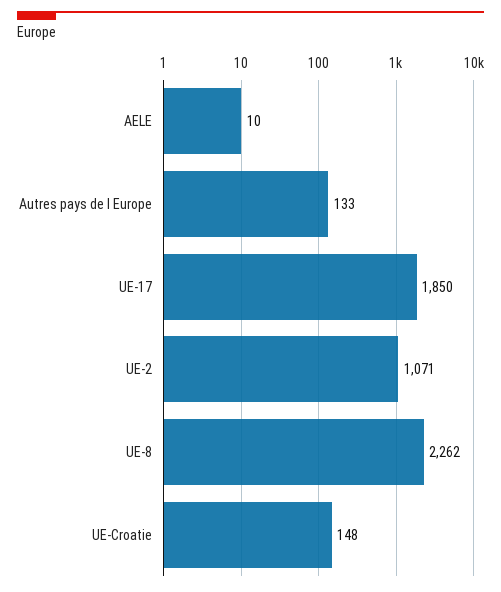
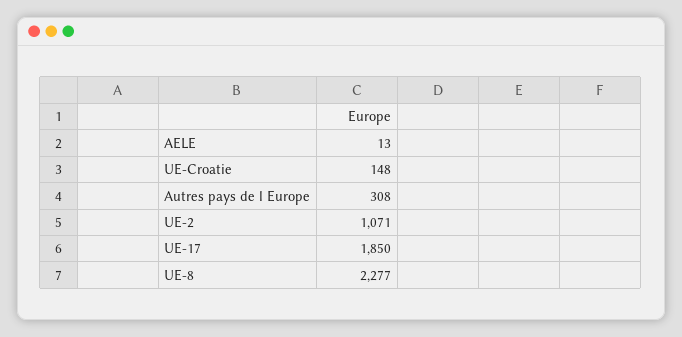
  {
-   "AELE": 10,
+   "AELE": 13,
-   "Autres pays de l Europe": 133,
+   "Autres pays de l Europe": 308,
    "UE-17": 1850,
    "UE-2": 1071,
-   "UE-8": 2262,
+   "UE-8": 2277,
    "UE-Croatie": 148
  }

